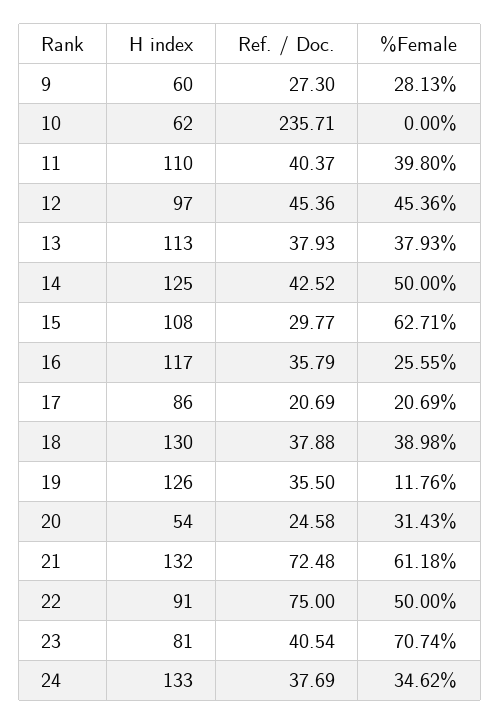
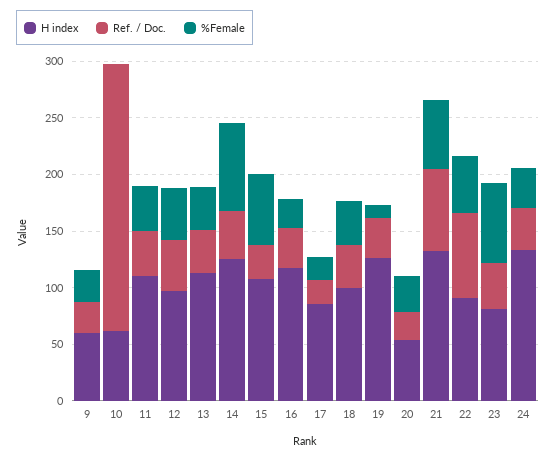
  {
    "H index": {
      "9": 60,
      "10": 62,
      "11": 110,
      "12": 97,
      "13": 113,
      "14": 125,
      "15": 108,
      "16": 117,
      "17": 86,
-     "18": 130,
+     "18": 100,
      "19": 126,
      "20": 54,
      "21": 132,
      "22": 91,
      "23": 81,
      "24": 133
    },
    "Ref. / Doc.": {
      "9": 27.3,
      "10": 235.71,
      "11": 40.37,
      "12": 45.36,
      "13": 37.93,
      "14": 42.52,
      "15": 29.77,
      "16": 35.79,
      "17": 20.69,
      "18": 37.88,
      "19": 35.5,
      "20": 24.58,
      "21": 72.48,
      "22": 75,
      "23": 40.54,
      "24": 37.69
    },
    "%Female": {
      "9": 28.13,
      "10": 0,
      "11": 39.8,
      "12": 45.36,
      "13": 37.93,
-     "14": 50,
+     "14": 80,
      "15": 62.71,
      "16": 25.55,
      "17": 20.69,
      "18": 38.98,
      "19": 11.76,
      "20": 31.43,
      "21": 61.18,
      "22": 50,
      "23": 70.74,
      "24": 34.62
    }
  }

